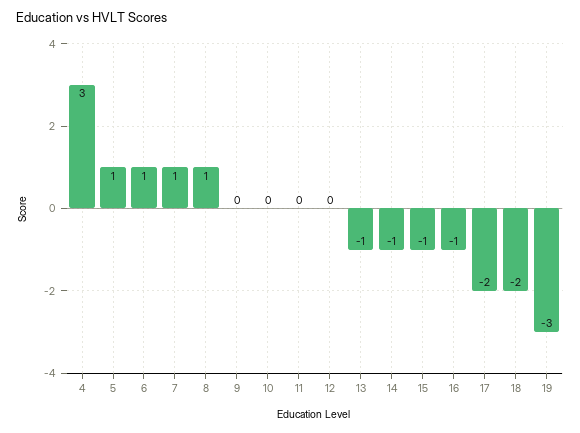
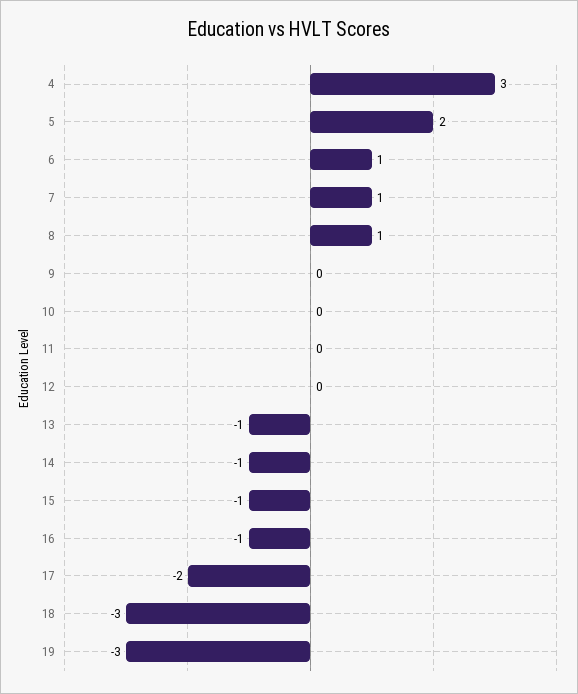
  {
    "4": 3,
-   "5": 1,
+   "5": 2,
    "6": 1,
    "7": 1,
    "8": 1,
    "9": 0,
    "10": 0,
    "11": 0,
    "12": 0,
    "13": -1,
    "14": -1,
    "15": -1,
    "16": -1,
    "17": -2,
-   "18": -2,
+   "18": -3,
    "19": -3
  }

